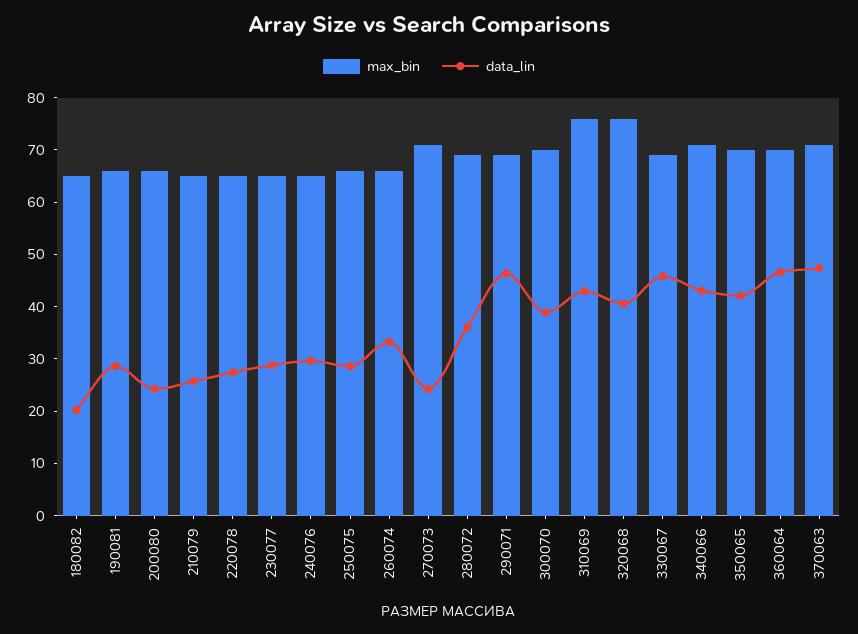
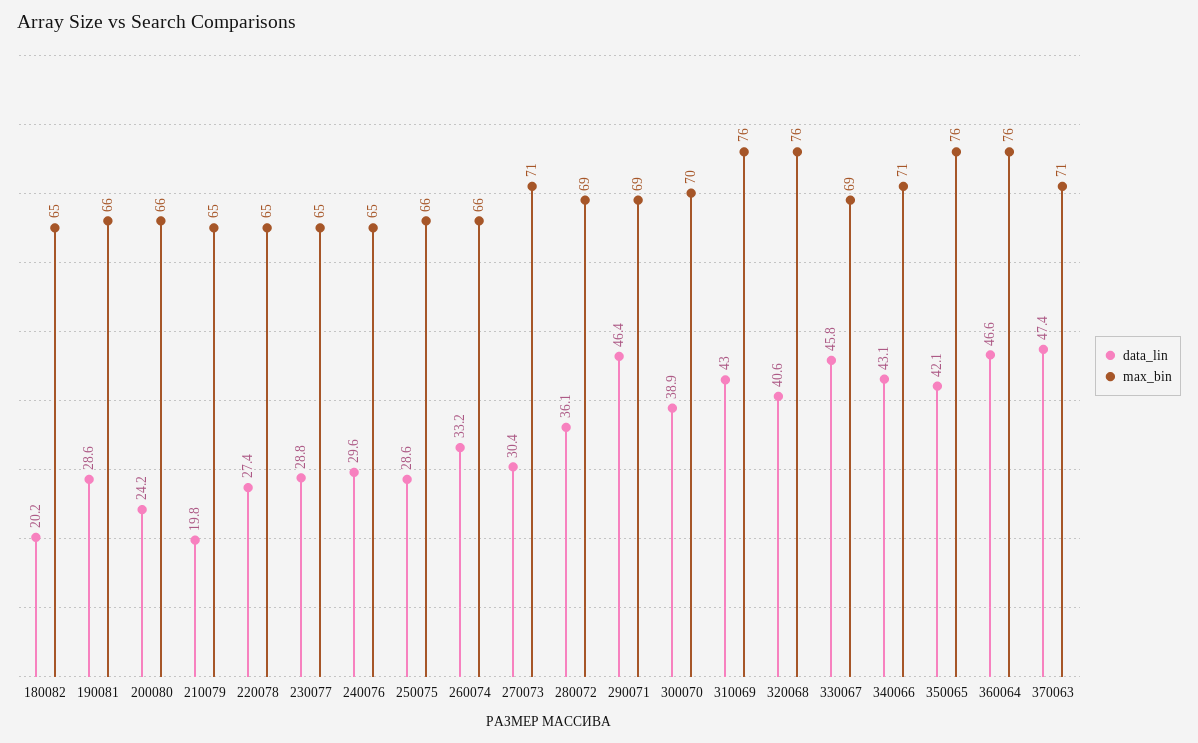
  {
    "max_bin": {
      "180082": 65,
      "190081": 66,
      "200080": 66,
      "210079": 65,
      "220078": 65,
      "230077": 65,
      "240076": 65,
      "250075": 66,
      "260074": 66,
      "270073": 71,
      "280072": 69,
      "290071": 69,
      "300070": 70,
      "310069": 76,
      "320068": 76,
      "330067": 69,
      "340066": 71,
-     "350065": 70,
+     "350065": 76,
-     "360064": 70,
+     "360064": 76,
      "370063": 71
    },
    "data_lin": {
      "180082": 20.2,
      "190081": 28.6,
      "200080": 24.2,
-     "210079": 26,
+     "210079": 19.8,
      "220078": 27.4,
      "230077": 28.8,
      "240076": 29.6,
      "250075": 28.6,
      "260074": 33.2,
-     "270073": 24,
+     "270073": 30.4,
      "280072": 36.1,
      "290071": 46.4,
      "300070": 38.9,
      "310069": 43,
      "320068": 40.6,
      "330067": 45.8,
      "340066": 43.1,
      "350065": 42.1,
      "360064": 46.6,
      "370063": 47.4
    }
  }

